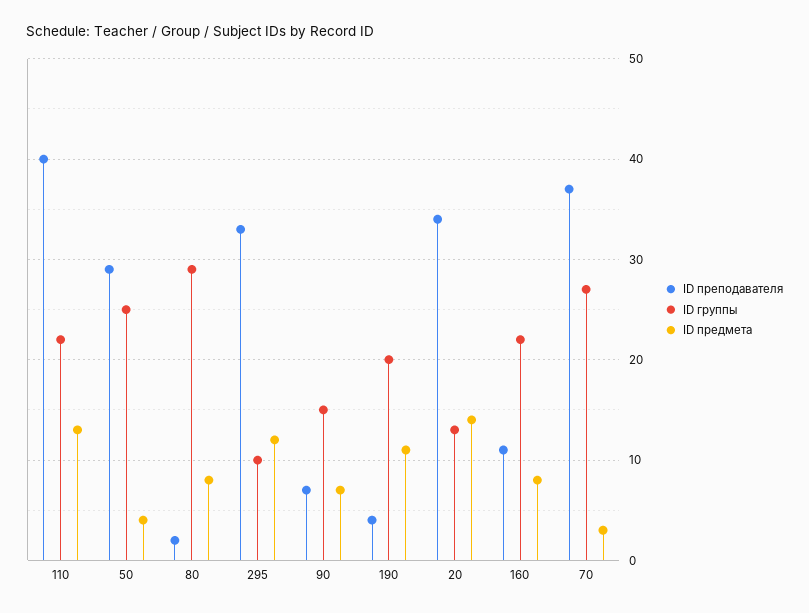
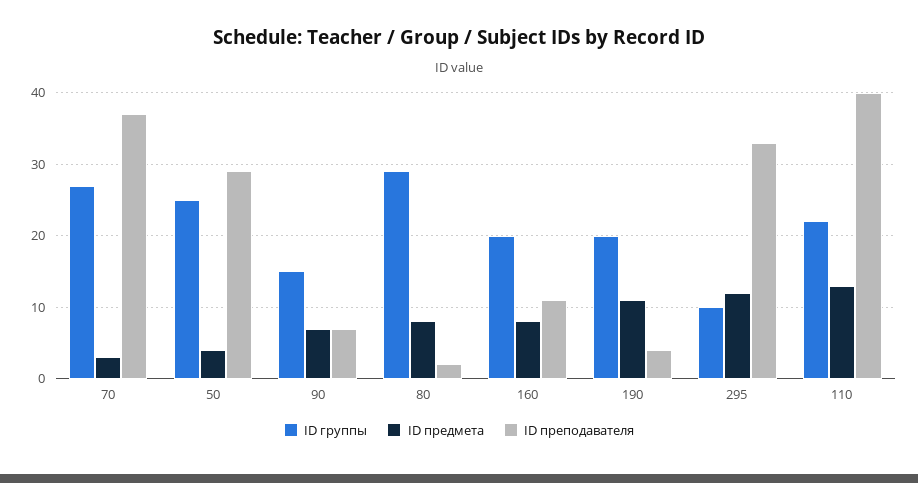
  {
    "ID преподавателя": {
      "110": 40,
      "50": 29,
      "80": 2,
      "295": 33,
      "90": 7,
      "190": 4,
-     "20": 34,
      "160": 11,
      "70": 37
    },
    "ID группы": {
      "110": 22,
      "50": 25,
      "80": 29,
      "295": 10,
      "90": 15,
      "190": 20,
-     "20": 13,
-     "160": 22,
+     "160": 20,
      "70": 27
    },
    "ID предмета": {
      "110": 13,
      "50": 4,
      "80": 8,
      "295": 12,
      "90": 7,
      "190": 11,
-     "20": 14,
      "160": 8,
      "70": 3
    }
  }

